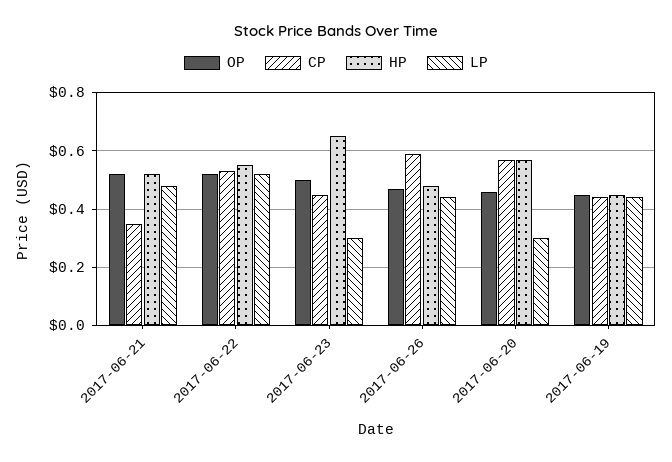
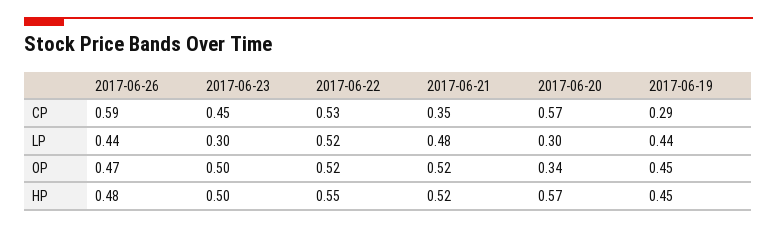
  {
    "OP": {
      "2017-06-21": 0.52,
      "2017-06-22": 0.52,
      "2017-06-23": 0.5,
      "2017-06-26": 0.47,
-     "2017-06-20": 0.45,
+     "2017-06-20": 0.34,
      "2017-06-19": 0.45
    },
    "CP": {
      "2017-06-21": 0.35,
      "2017-06-22": 0.53,
      "2017-06-23": 0.45,
      "2017-06-26": 0.59,
      "2017-06-20": 0.57,
-     "2017-06-19": 0.45
+     "2017-06-19": 0.29
    },
    "HP": {
      "2017-06-21": 0.52,
      "2017-06-22": 0.55,
-     "2017-06-23": 0.65,
+     "2017-06-23": 0.5,
      "2017-06-26": 0.48,
      "2017-06-20": 0.57,
      "2017-06-19": 0.45
    },
    "LP": {
      "2017-06-21": 0.48,
      "2017-06-22": 0.52,
      "2017-06-23": 0.3,
      "2017-06-26": 0.44,
      "2017-06-20": 0.3,
      "2017-06-19": 0.44
    }
  }

